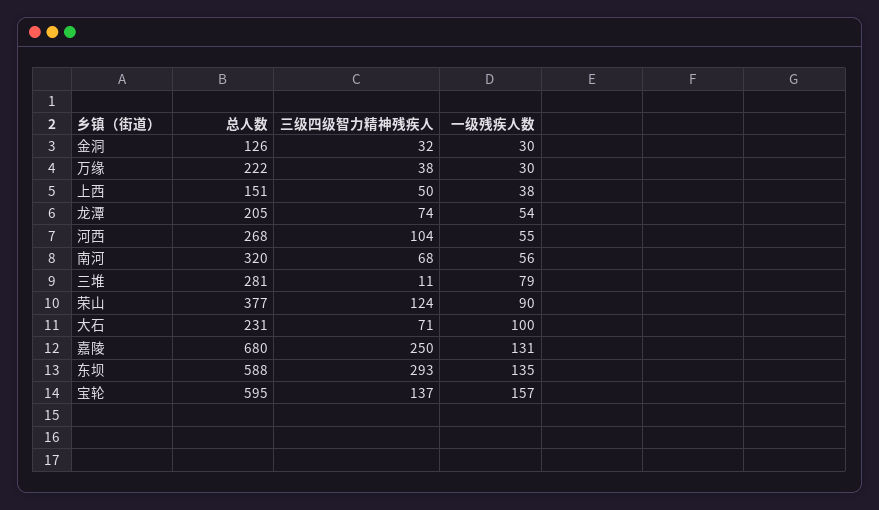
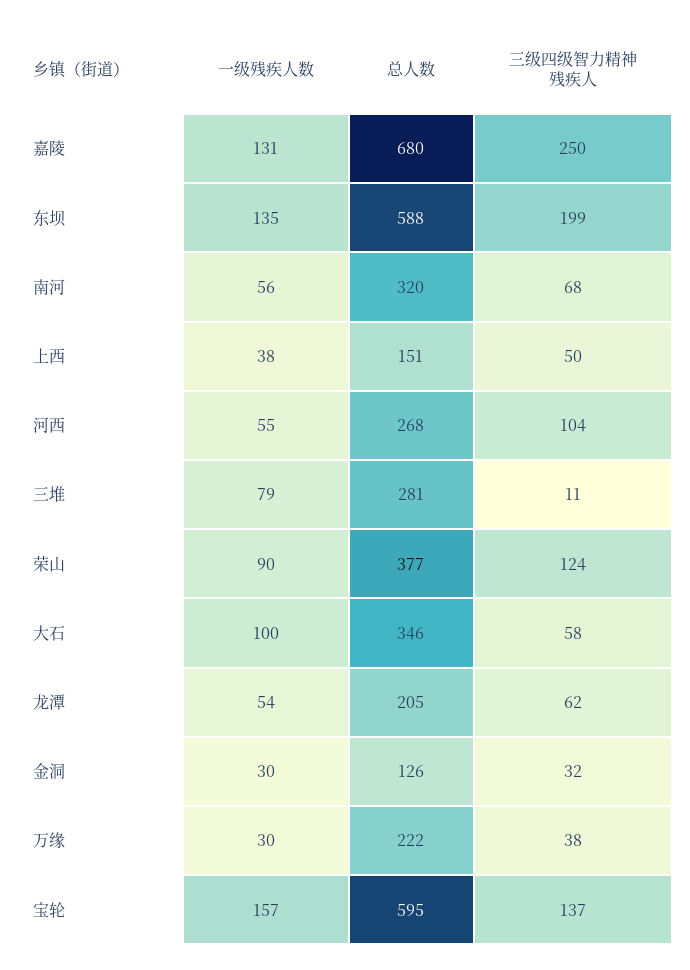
  {
    "总人数": {
      "金洞": 126,
      "万缘": 222,
      "上西": 151,
      "龙潭": 205,
      "河西": 268,
      "南河": 320,
      "三堆": 281,
      "荣山": 377,
-     "大石": 231,
+     "大石": 346,
      "嘉陵": 680,
      "东坝": 588,
      "宝轮": 595
    },
    "三级四级智力精神残疾人": {
      "金洞": 32,
      "万缘": 38,
      "上西": 50,
-     "龙潭": 74,
+     "龙潭": 62,
      "河西": 104,
      "南河": 68,
      "三堆": 11,
      "荣山": 124,
-     "大石": 71,
+     "大石": 58,
      "嘉陵": 250,
-     "东坝": 293,
+     "东坝": 199,
      "宝轮": 137
    },
    "一级残疾人数": {
      "金洞": 30,
      "万缘": 30,
      "上西": 38,
      "龙潭": 54,
      "河西": 55,
      "南河": 56,
      "三堆": 79,
      "荣山": 90,
      "大石": 100,
      "嘉陵": 131,
      "东坝": 135,
      "宝轮": 157
    }
  }

